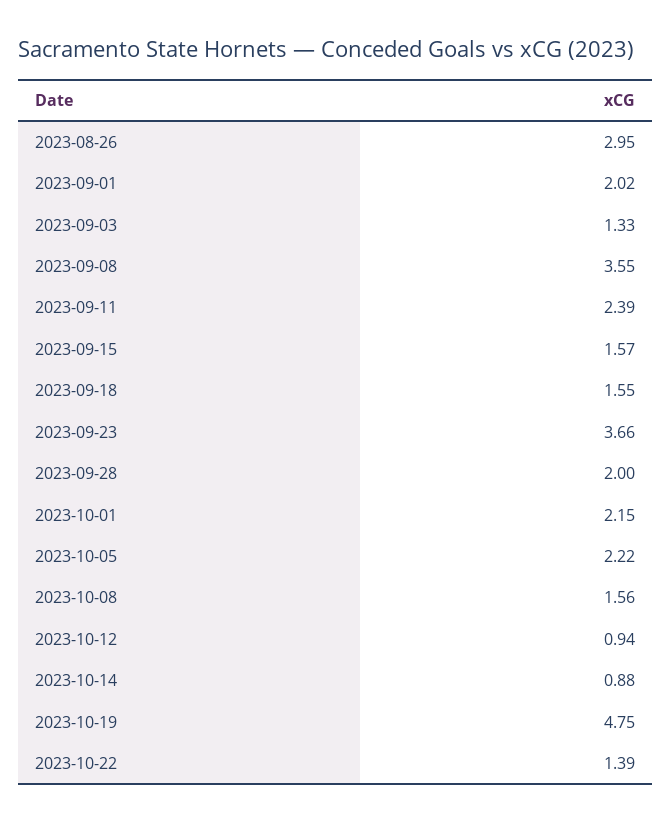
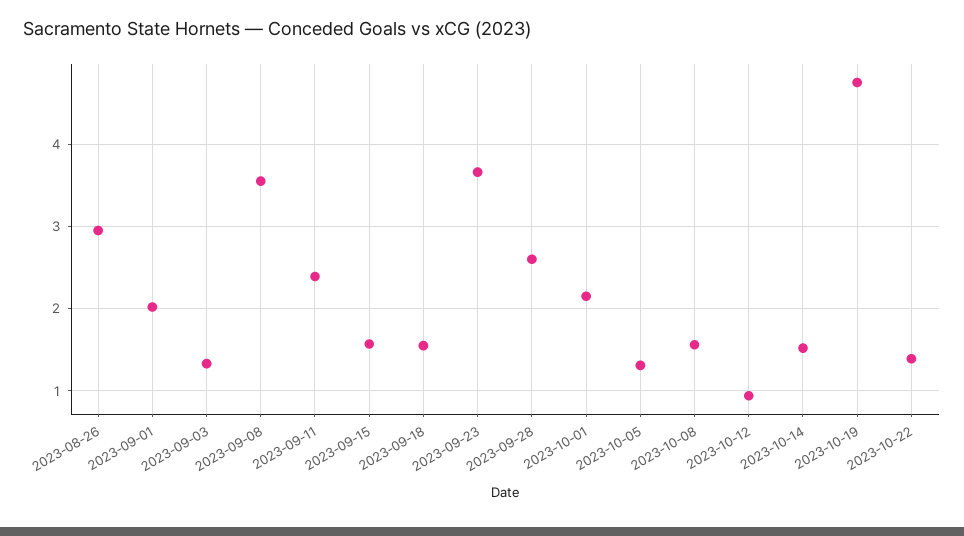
  {
    "2023-08-26": 2.95,
    "2023-09-01": 2.02,
    "2023-09-03": 1.33,
    "2023-09-08": 3.55,
    "2023-09-11": 2.39,
    "2023-09-15": 1.57,
    "2023-09-18": 1.55,
    "2023-09-23": 3.66,
-   "2023-09-28": 2,
+   "2023-09-28": 2.6,
    "2023-10-01": 2.15,
-   "2023-10-05": 2.22,
+   "2023-10-05": 1.3,
    "2023-10-08": 1.56,
    "2023-10-12": 0.94,
-   "2023-10-14": 0.88,
+   "2023-10-14": 1.5,
    "2023-10-19": 4.75,
    "2023-10-22": 1.39
  }

